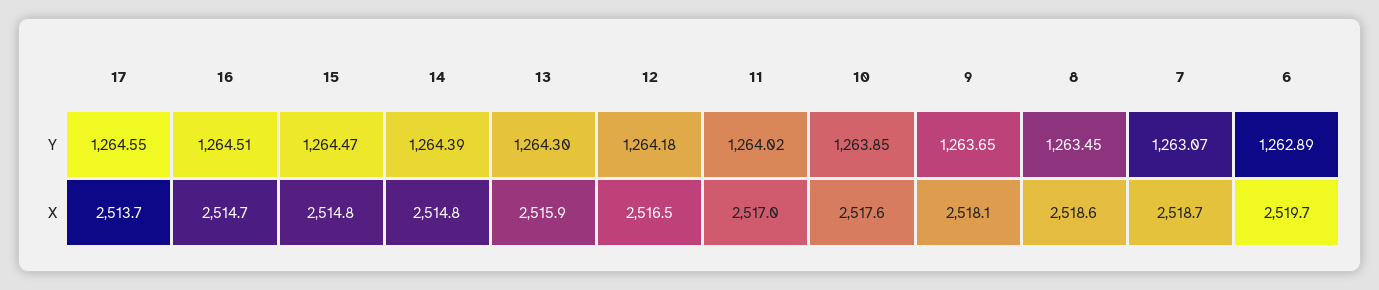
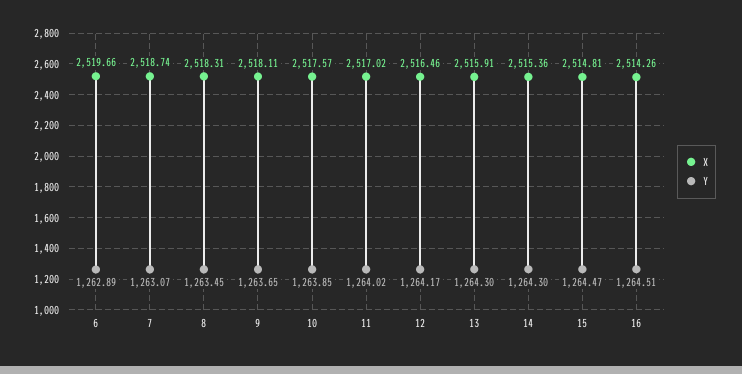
  {
    "Y": {
-     "17": 1264.55,
      "16": 1264.51,
      "15": 1264.47,
-     "14": 1264.39,
+     "14": 1264.3,
      "13": 1264.3,
-     "12": 1264.18,
+     "12": 1264.17,
      "11": 1264.02,
      "10": 1263.85,
      "9": 1263.65,
      "8": 1263.45,
      "7": 1263.07,
      "6": 1262.89
    },
    "X": {
-     "17": 2513.7,
-     "16": 2514.7,
+     "16": 2514.26,
      "15": 2514.81,
-     "14": 2514.8,
+     "14": 2515.36,
      "13": 2515.91,
      "12": 2516.46,
      "11": 2517.02,
      "10": 2517.57,
      "9": 2518.11,
-     "8": 2518.6,
+     "8": 2518.31,
      "7": 2518.74,
      "6": 2519.66
    }
  }

